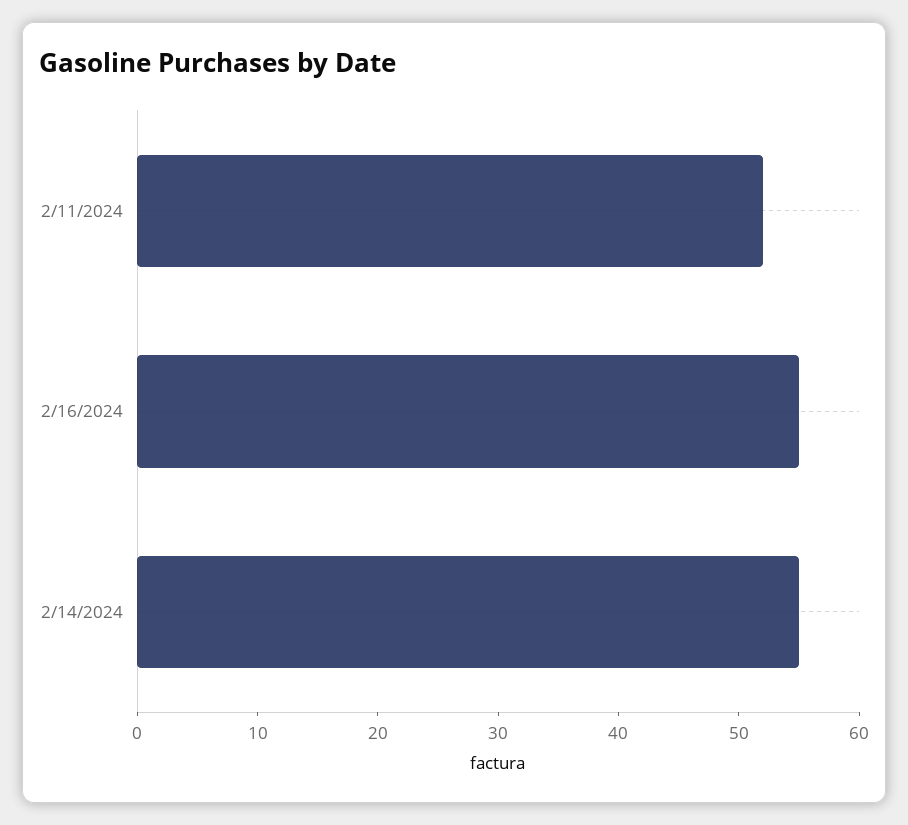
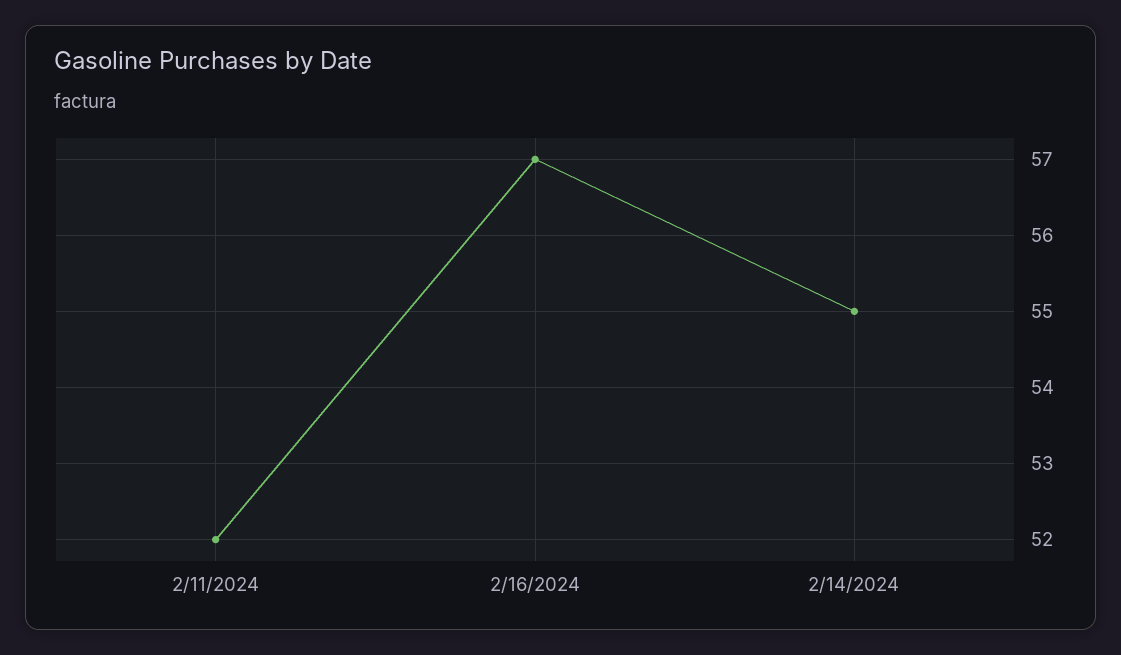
  {
    "2/11/2024": 52,
-   "2/16/2024": 55,
+   "2/16/2024": 57,
    "2/14/2024": 55
  }

